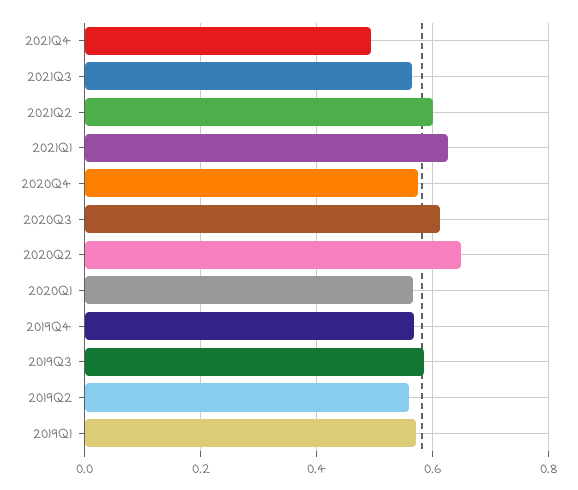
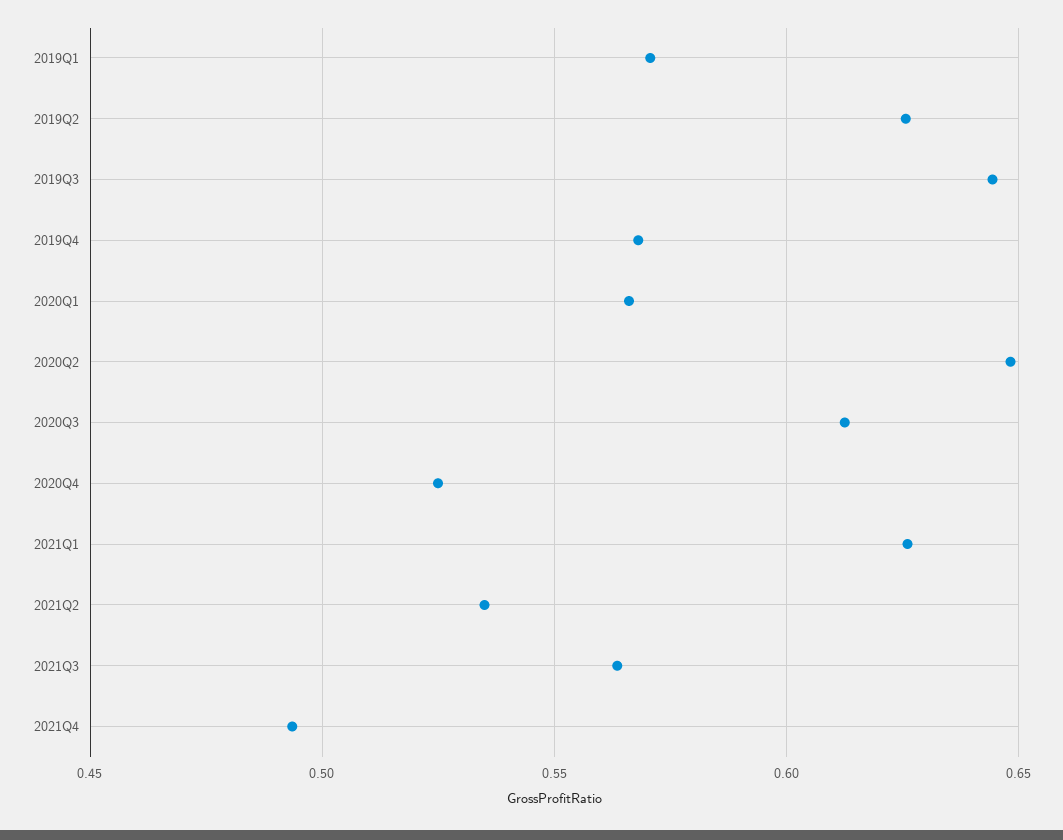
  {
    "2021Q4": 0.495,
    "2021Q3": 0.565,
-   "2021Q2": 0.6,
+   "2021Q2": 0.535,
    "2021Q1": 0.625,
-   "2020Q4": 0.58,
+   "2020Q4": 0.525,
    "2020Q3": 0.615,
    "2020Q2": 0.65,
    "2020Q1": 0.565,
    "2019Q4": 0.57,
-   "2019Q3": 0.58,
+   "2019Q3": 0.645,
-   "2019Q2": 0.56,
+   "2019Q2": 0.625,
    "2019Q1": 0.57
  }

